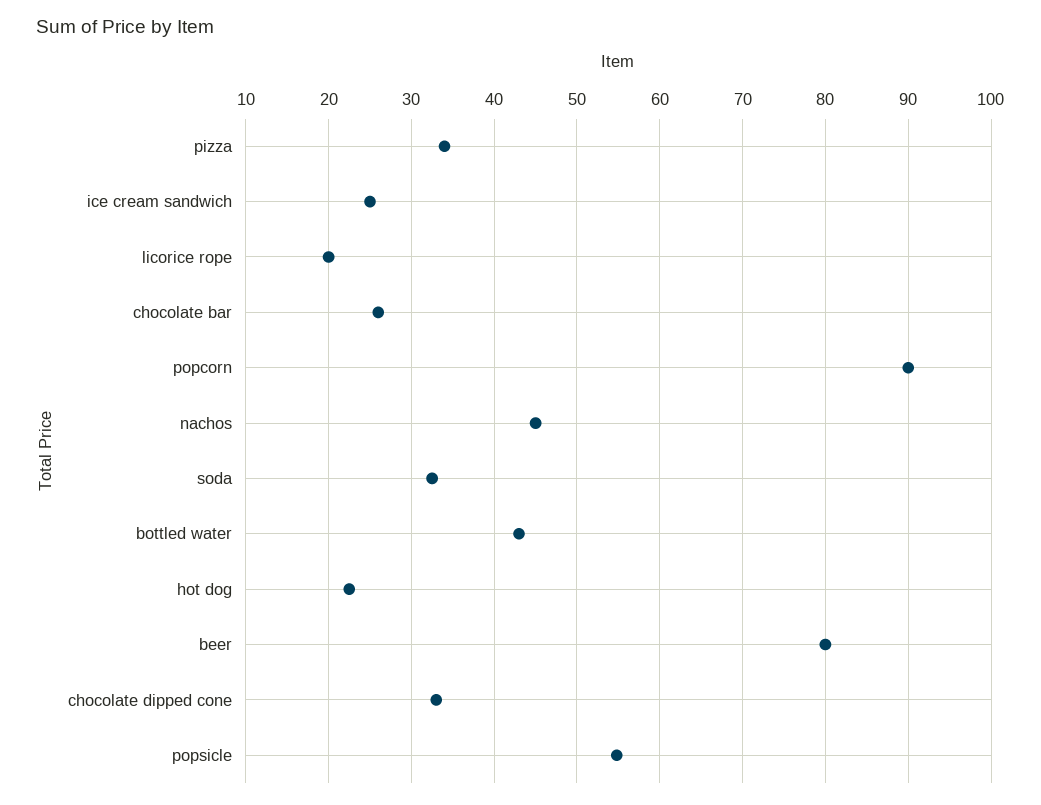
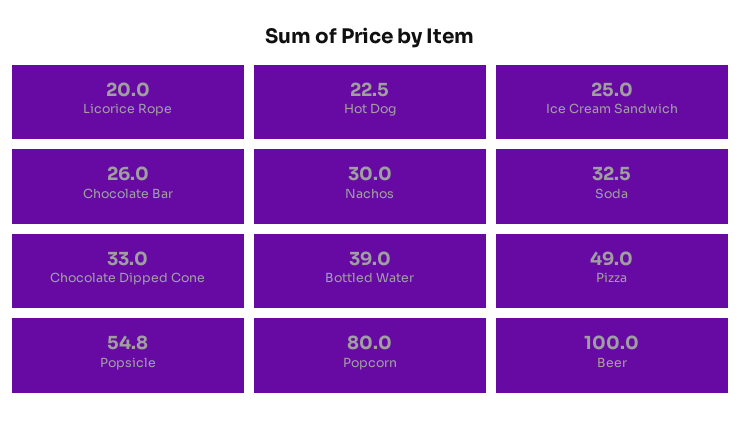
  {
-   "pizza": 34,
+   "pizza": 49,
    "ice cream sandwich": 25,
    "licorice rope": 20,
    "chocolate bar": 26,
-   "popcorn": 90,
+   "popcorn": 80,
-   "nachos": 45,
+   "nachos": 30,
    "soda": 32.5,
-   "bottled water": 43,
+   "bottled water": 39,
    "hot dog": 22.5,
-   "beer": 80,
+   "beer": 100,
    "chocolate dipped cone": 33,
    "popsicle": 54.8
  }

